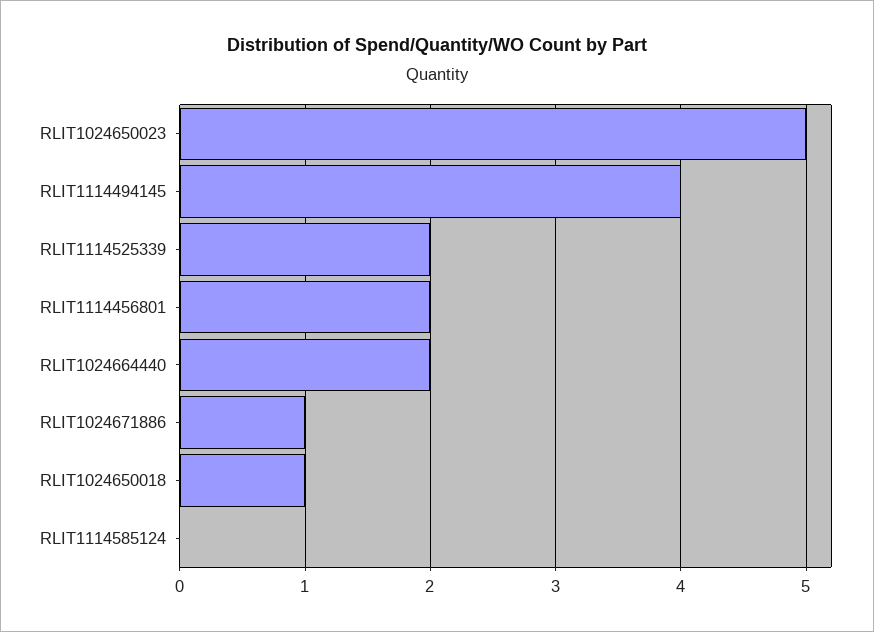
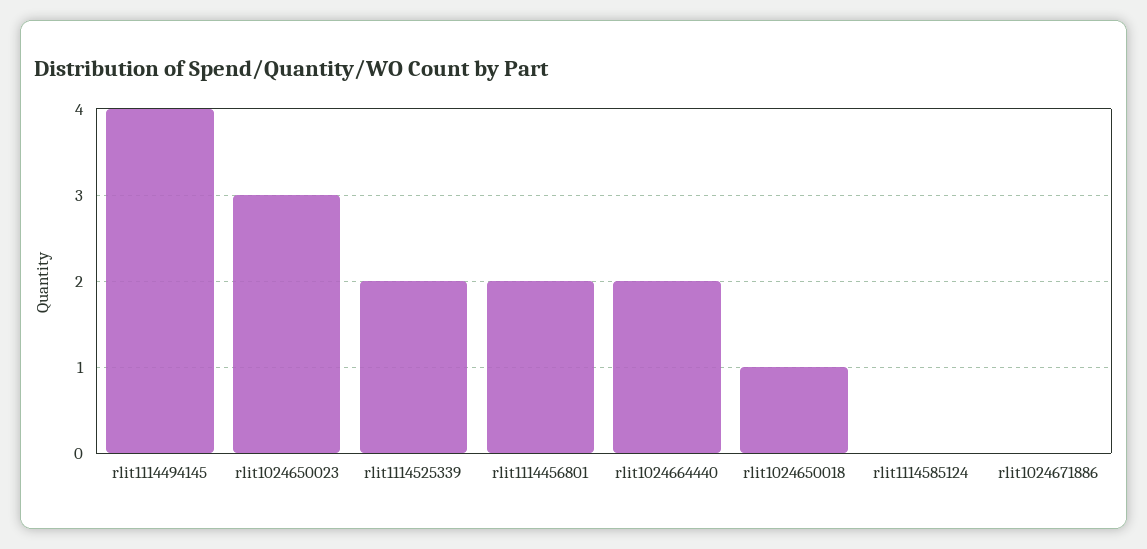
  {
-   "RLIT1024650023": 5,
+   "RLIT1024650023": 3,
    "RLIT1114494145": 4,
    "RLIT1114525339": 2,
    "RLIT1114456801": 2,
    "RLIT1024664440": 2,
-   "RLIT1024671886": 1,
+   "RLIT1024671886": 0,
    "RLIT1024650018": 1,
    "RLIT1114585124": 0
  }

